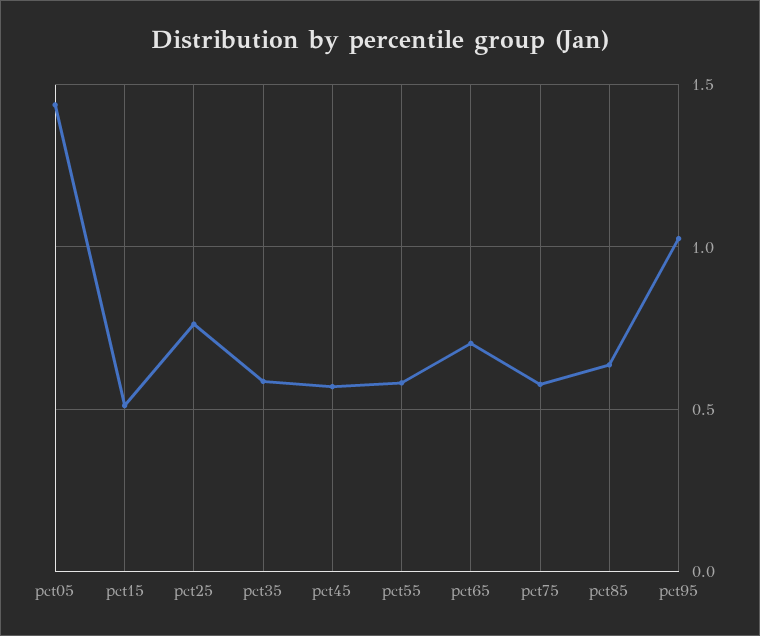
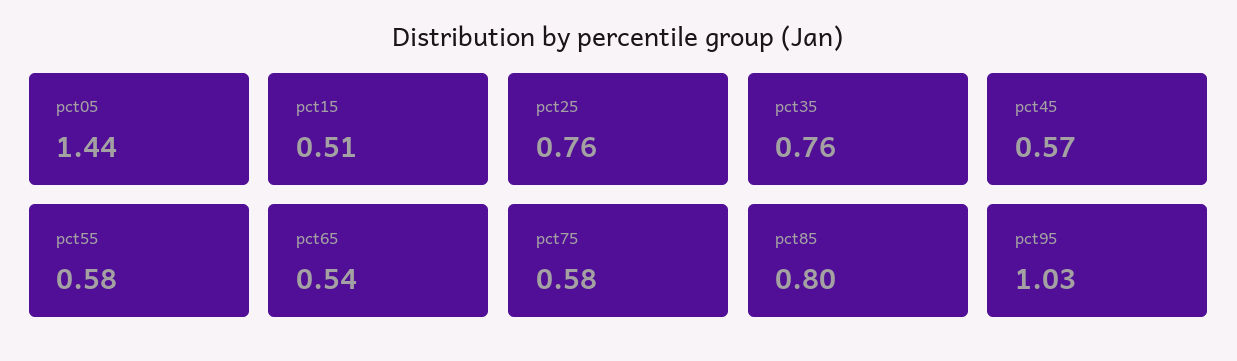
  {
    "pct05": 1.44,
    "pct15": 0.51,
    "pct25": 0.76,
-   "pct35": 0.6,
+   "pct35": 0.76,
    "pct45": 0.57,
    "pct55": 0.58,
-   "pct65": 0.7,
+   "pct65": 0.54,
    "pct75": 0.58,
-   "pct85": 0.65,
+   "pct85": 0.8,
    "pct95": 1.03
  }

